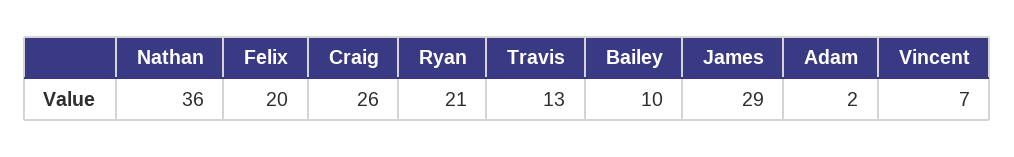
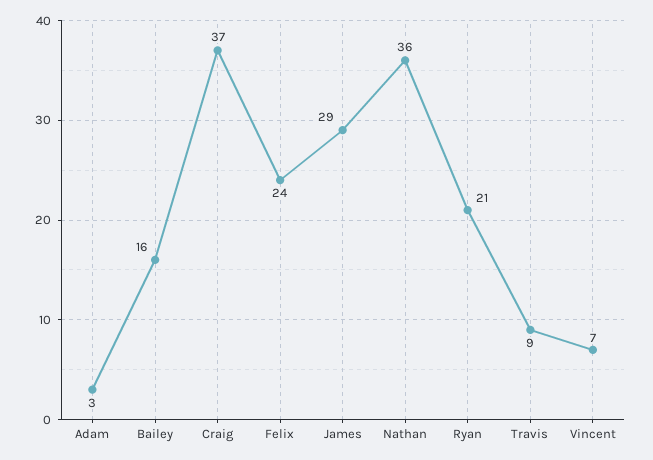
  {
    "Nathan": 36,
-   "Felix": 20,
+   "Felix": 24,
-   "Craig": 26,
+   "Craig": 37,
    "Ryan": 21,
-   "Travis": 13,
+   "Travis": 9,
-   "Bailey": 10,
+   "Bailey": 16,
    "James": 29,
-   "Adam": 2,
+   "Adam": 3,
    "Vincent": 7
  }

